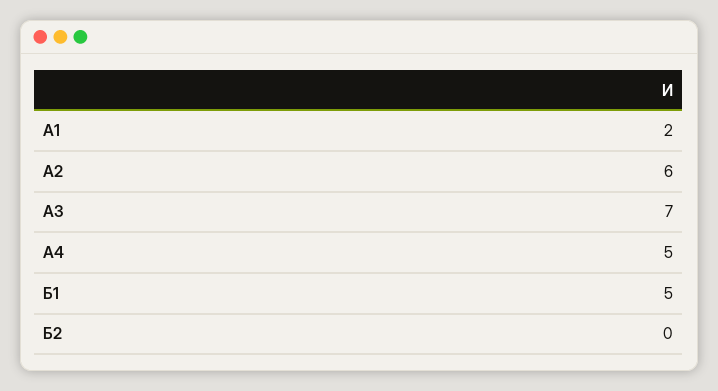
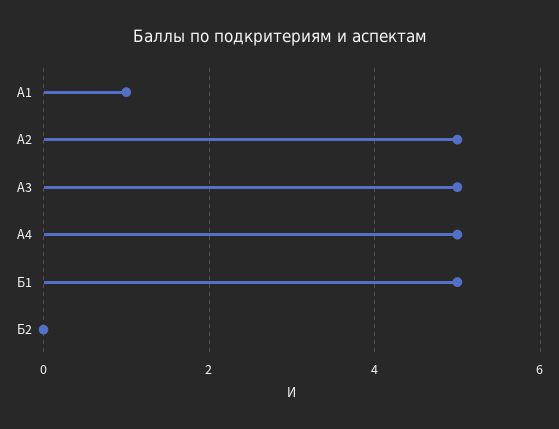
  {
-   "А1": 2,
+   "А1": 1,
-   "А2": 6,
+   "А2": 5,
-   "А3": 7,
+   "А3": 5,
    "А4": 5,
    "Б1": 5,
    "Б2": 0
  }

